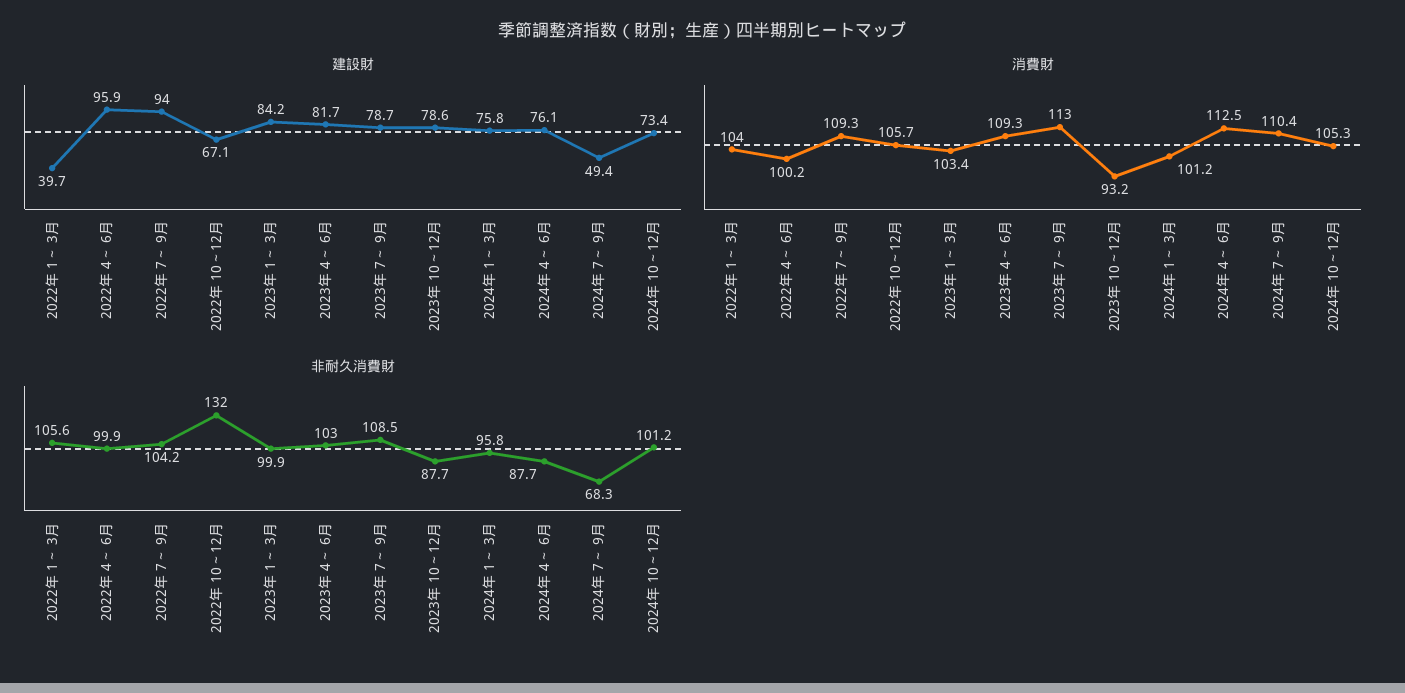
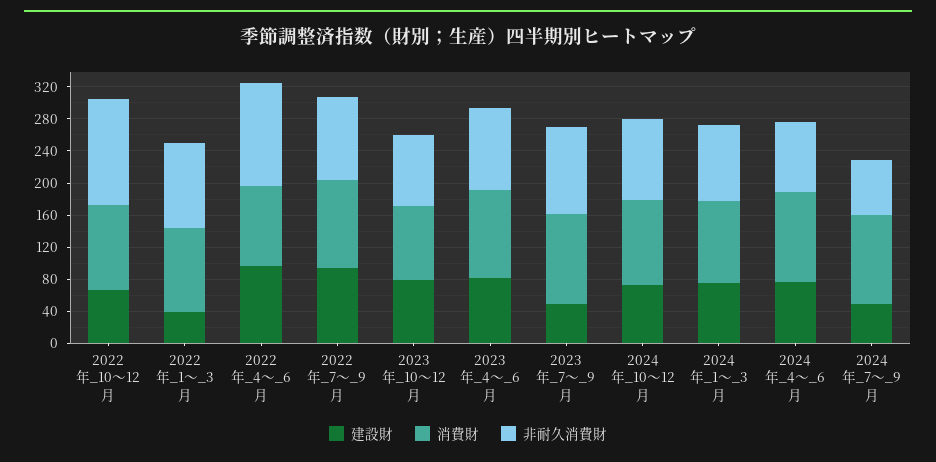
  {
    "建設財": {
      "2022年 1～ 3月": 39.7,
      "2022年 4～ 6月": 95.9,
      "2022年 7～ 9月": 94,
      "2022年 10～12月": 67.1,
-     "2023年 1～ 3月": 84.2,
      "2023年 4～ 6月": 81.7,
-     "2023年 7～ 9月": 78.7,
+     "2023年 7～ 9月": 50,
      "2023年 10～12月": 78.6,
      "2024年 1～ 3月": 75.8,
      "2024年 4～ 6月": 76.1,
      "2024年 7～ 9月": 49.4,
      "2024年 10～12月": 73.4
    },
    "消費財": {
      "2022年 1～ 3月": 104,
      "2022年 4～ 6月": 100.2,
      "2022年 7～ 9月": 109.3,
      "2022年 10～12月": 105.7,
-     "2023年 1～ 3月": 103.4,
      "2023年 4～ 6月": 109.3,
      "2023年 7～ 9月": 113,
      "2023年 10～12月": 93.2,
      "2024年 1～ 3月": 101.2,
      "2024年 4～ 6月": 112.5,
      "2024年 7～ 9月": 110.4,
      "2024年 10～12月": 105.3
    },
    "非耐久消費財": {
      "2022年 1～ 3月": 105.6,
-     "2022年 4～ 6月": 99.9,
+     "2022年 4～ 6月": 130,
      "2022年 7～ 9月": 104.2,
      "2022年 10～12月": 132,
-     "2023年 1～ 3月": 99.9,
      "2023年 4～ 6月": 103,
      "2023年 7～ 9月": 108.5,
      "2023年 10～12月": 87.7,
      "2024年 1～ 3月": 95.8,
      "2024年 4～ 6月": 87.7,
      "2024年 7～ 9月": 68.3,
      "2024年 10～12月": 101.2
    }
  }

